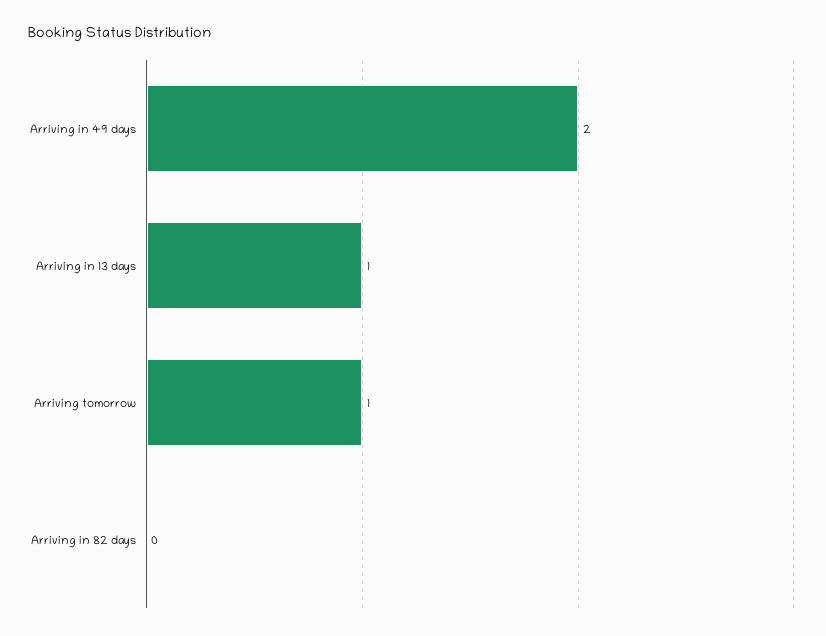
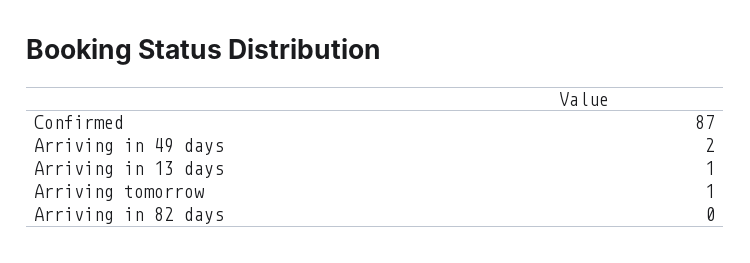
  {
    "Arriving in 49 days": 2,
    "Arriving in 13 days": 1,
    "Arriving tomorrow": 1,
-   "Arriving in 82 days": 0
+   "Arriving in 82 days": 0,
+   "Confirmed": 87
  }

